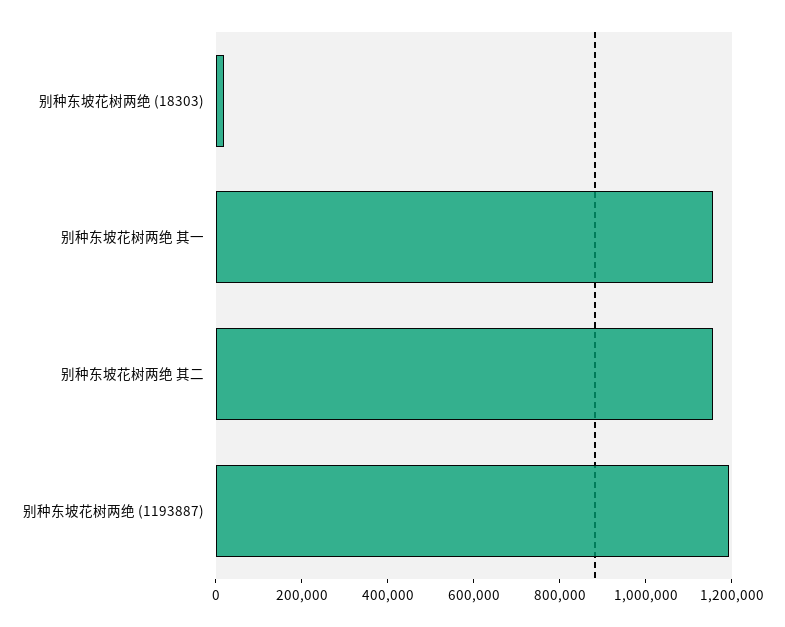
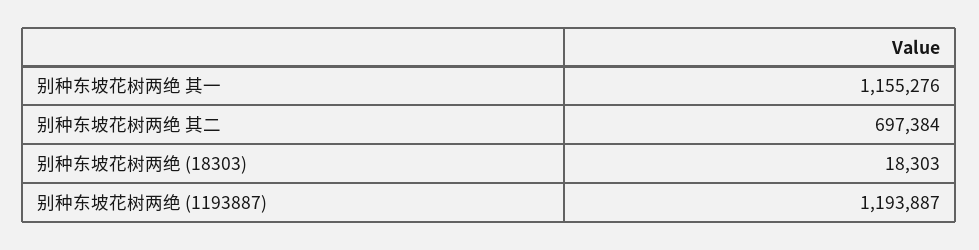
  {
    "别种东坡花树两绝 (18303)": 18303,
    "别种东坡花树两绝 其一": 1155276,
-   "别种东坡花树两绝 其二": 1150000,
+   "别种东坡花树两绝 其二": 697384,
    "别种东坡花树两绝 (1193887)": 1193887
  }

